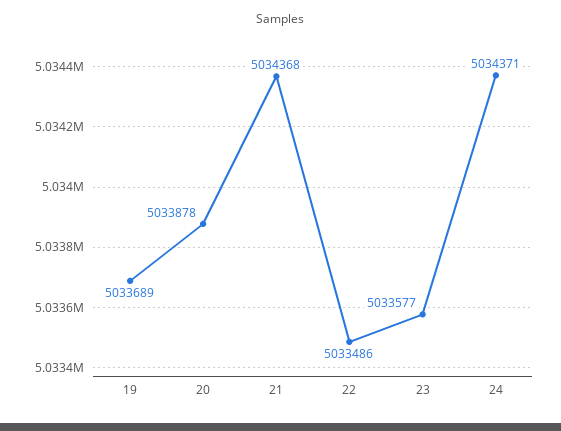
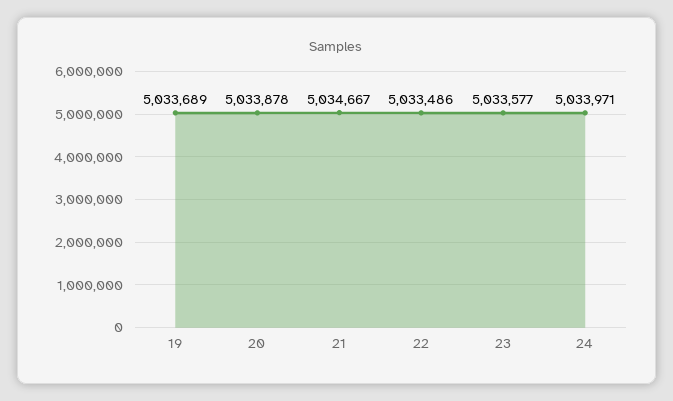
  {
    "19": 5033689,
    "20": 5033878,
-   "21": 5034368,
+   "21": 5034667,
    "22": 5033486,
    "23": 5033577,
-   "24": 5034371
+   "24": 5033971
  }

